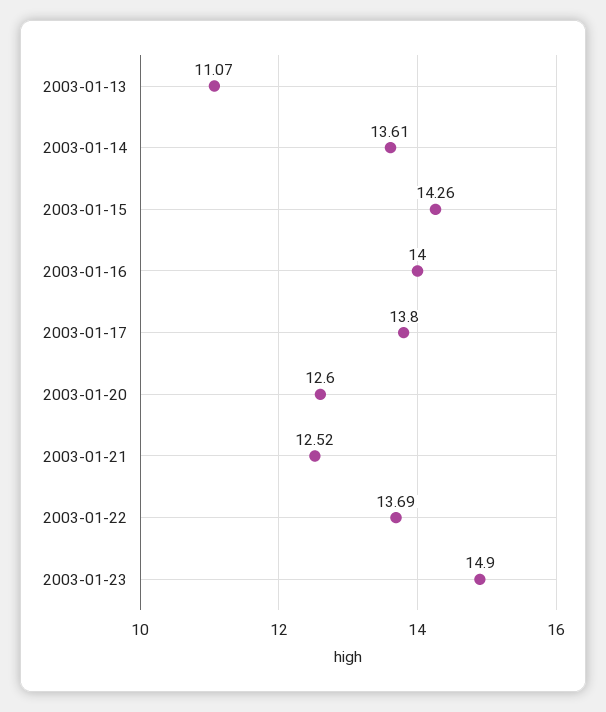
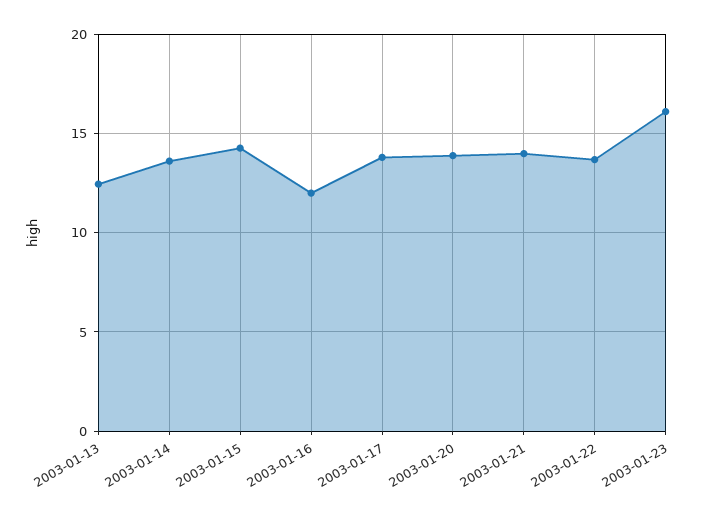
  {
-   "2003-01-13": 11.07,
+   "2003-01-13": 12.5,
    "2003-01-14": 13.61,
    "2003-01-15": 14.26,
-   "2003-01-16": 14,
+   "2003-01-16": 12,
    "2003-01-17": 13.8,
-   "2003-01-20": 12.6,
+   "2003-01-20": 14,
-   "2003-01-21": 12.52,
+   "2003-01-21": 14,
    "2003-01-22": 13.69,
-   "2003-01-23": 14.9
+   "2003-01-23": 16
  }

